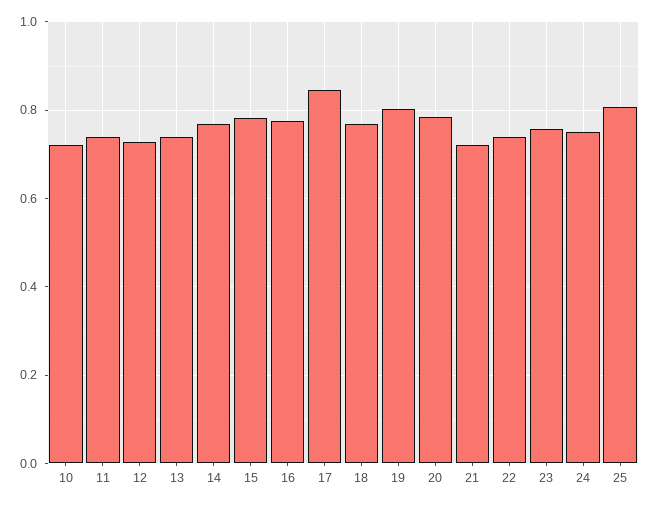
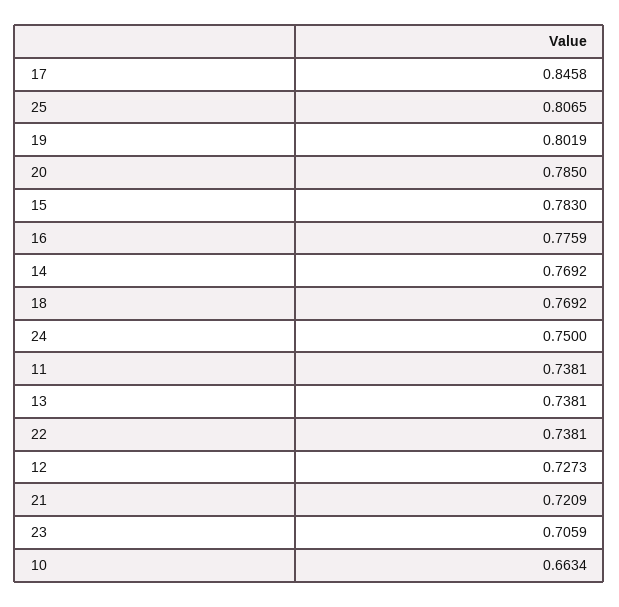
  {
-   "10": 0.72,
+   "10": 0.6634,
    "11": 0.7381,
    "12": 0.7273,
    "13": 0.7381,
    "14": 0.7692,
    "15": 0.783,
    "16": 0.7759,
    "17": 0.8458,
    "18": 0.7692,
    "19": 0.8019,
    "20": 0.785,
    "21": 0.7209,
    "22": 0.7381,
-   "23": 0.76,
+   "23": 0.7059,
    "24": 0.75,
    "25": 0.8065
  }

